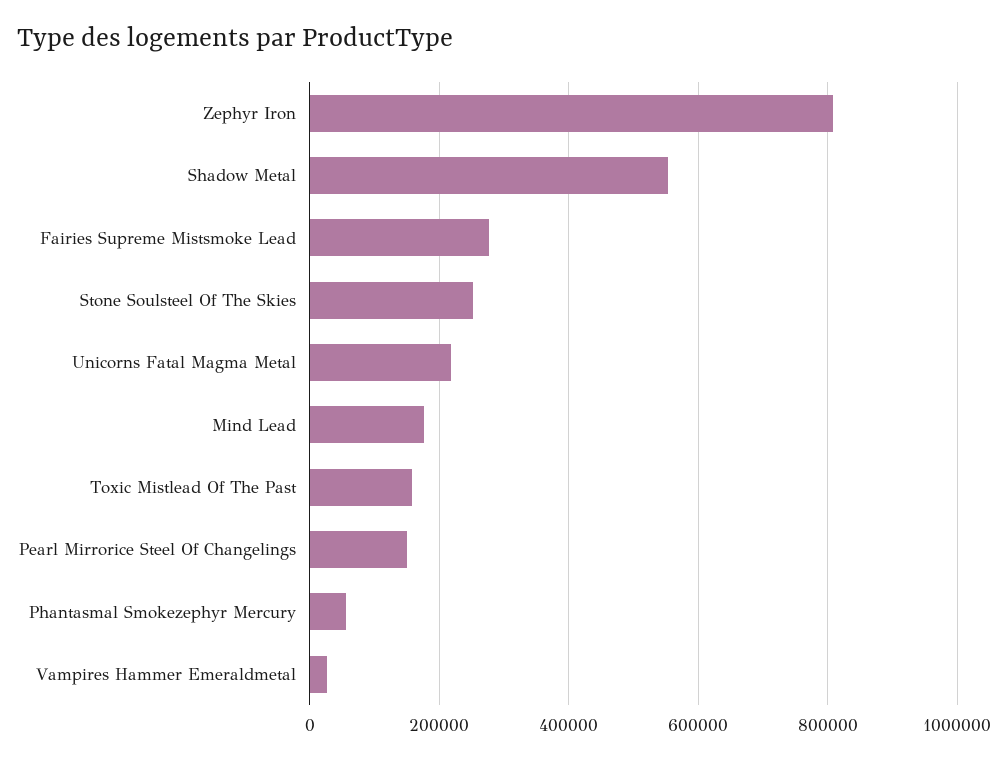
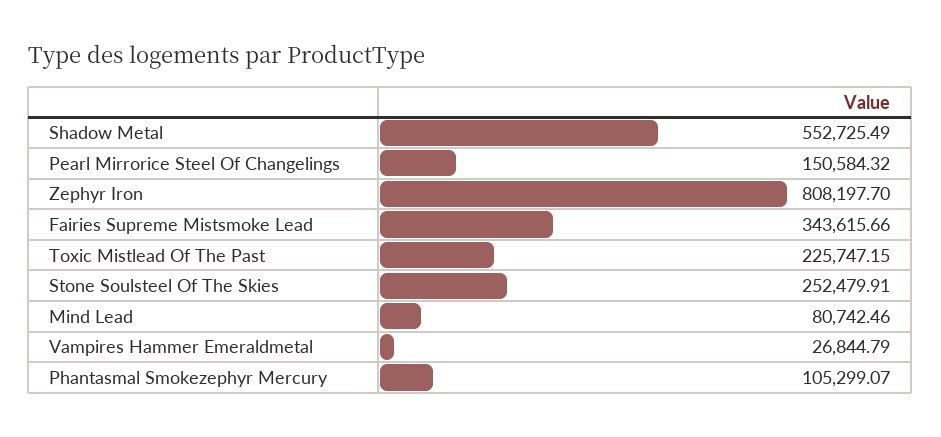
  {
    "Zephyr Iron": 808197.7,
    "Shadow Metal": 552725.49,
-   "Fairies Supreme Mistsmoke Lead": 280000,
+   "Fairies Supreme Mistsmoke Lead": 343615.66,
    "Stone Soulsteel Of The Skies": 252479.91,
-   "Unicorns Fatal Magma Metal": 220000,
-   "Mind Lead": 180000,
+   "Mind Lead": 80742.46,
-   "Toxic Mistlead Of The Past": 160000,
+   "Toxic Mistlead Of The Past": 225747.15,
    "Pearl Mirrorice Steel Of Changelings": 150584.32,
-   "Phantasmal Smokezephyr Mercury": 60000,
+   "Phantasmal Smokezephyr Mercury": 105299.07,
    "Vampires Hammer Emeraldmetal": 26844.79
  }

